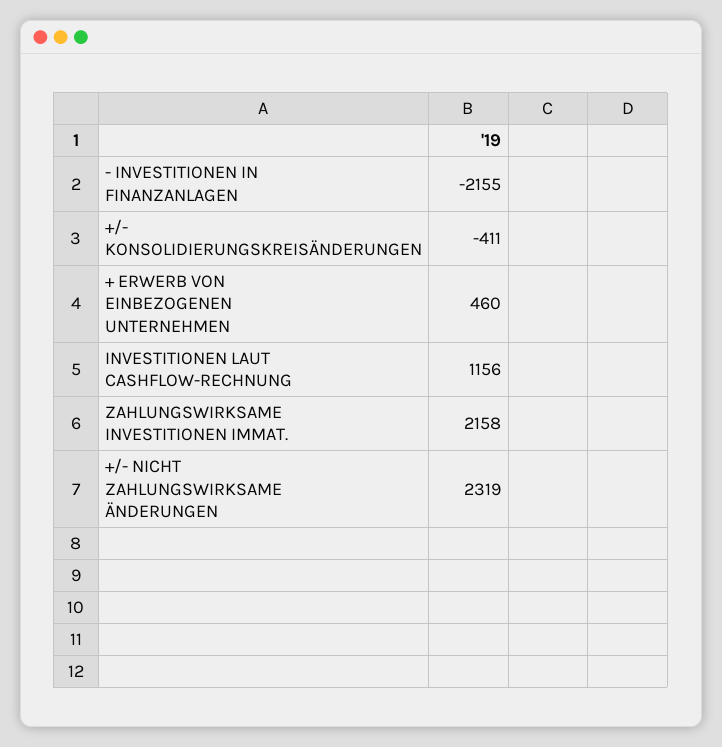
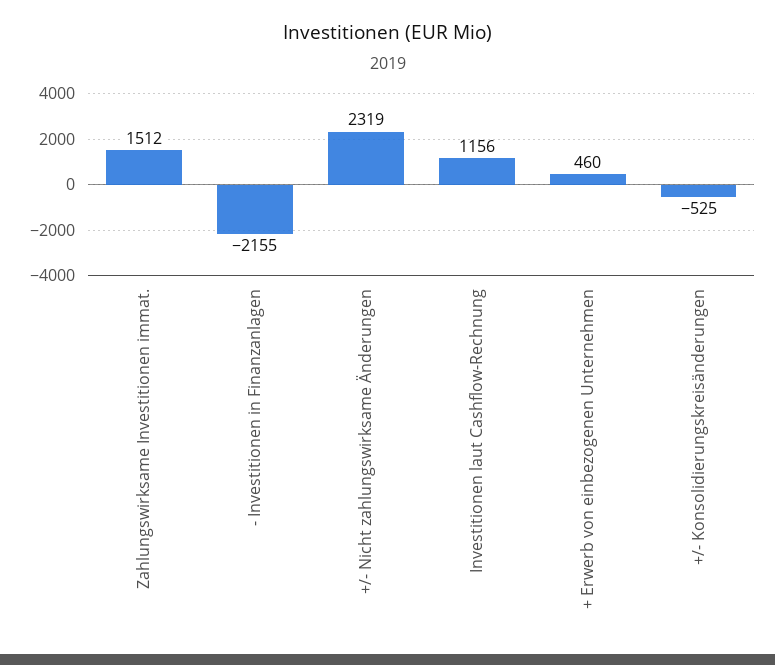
  {
    "- INVESTITIONEN IN FINANZANLAGEN": -2155,
-   "+/- KONSOLIDIERUNGSKREISÄNDERUNGEN": -411,
+   "+/- KONSOLIDIERUNGSKREISÄNDERUNGEN": -525,
    "+ ERWERB VON EINBEZOGENEN UNTERNEHMEN": 460,
    "INVESTITIONEN LAUT CASHFLOW-RECHNUNG": 1156,
-   "ZAHLUNGSWIRKSAME INVESTITIONEN IMMAT.": 2158,
+   "ZAHLUNGSWIRKSAME INVESTITIONEN IMMAT.": 1512,
    "+/- NICHT ZAHLUNGSWIRKSAME ÄNDERUNGEN": 2319
  }

